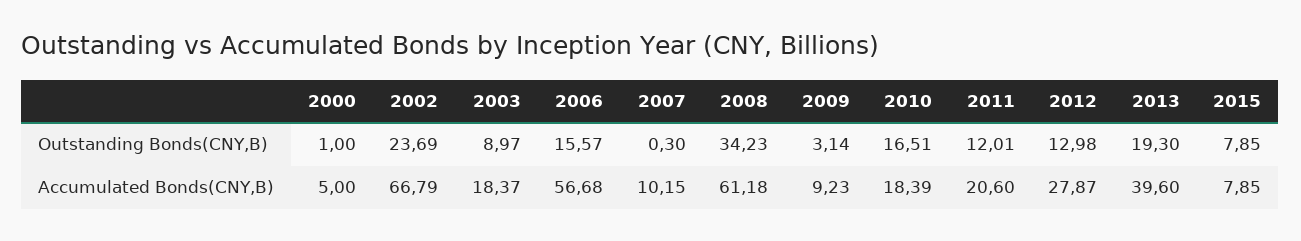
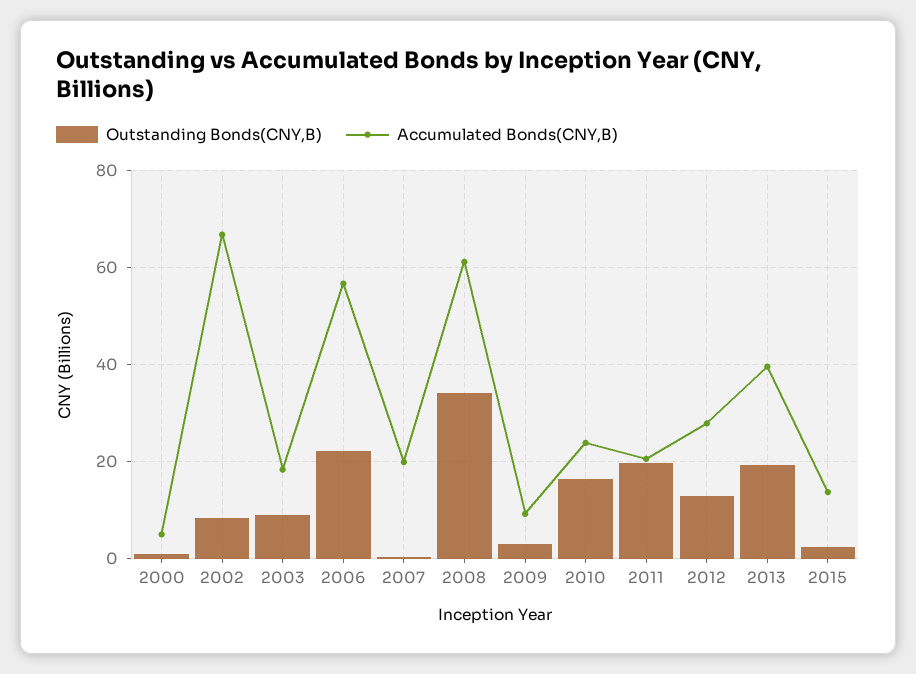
  {
    "Outstanding Bonds(CNY,B)": {
      "2000": 1,
-     "2002": 23.69,
+     "2002": 8,
      "2003": 8.97,
-     "2006": 15.57,
+     "2006": 22,
      "2007": 0.3,
      "2008": 34.23,
      "2009": 3.14,
      "2010": 16.51,
-     "2011": 12.01,
+     "2011": 20,
      "2012": 12.98,
      "2013": 19.3,
-     "2015": 7.85
+     "2015": 2
    },
    "Accumulated Bonds(CNY,B)": {
      "2000": 5,
      "2002": 66.79,
      "2003": 18.37,
      "2006": 56.68,
-     "2007": 10.15,
+     "2007": 20,
      "2008": 61.18,
      "2009": 9.23,
-     "2010": 18.39,
+     "2010": 24,
      "2011": 20.6,
      "2012": 27.87,
      "2013": 39.6,
-     "2015": 7.85
+     "2015": 14
    }
  }

